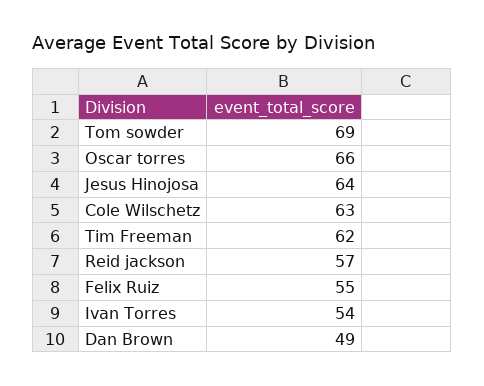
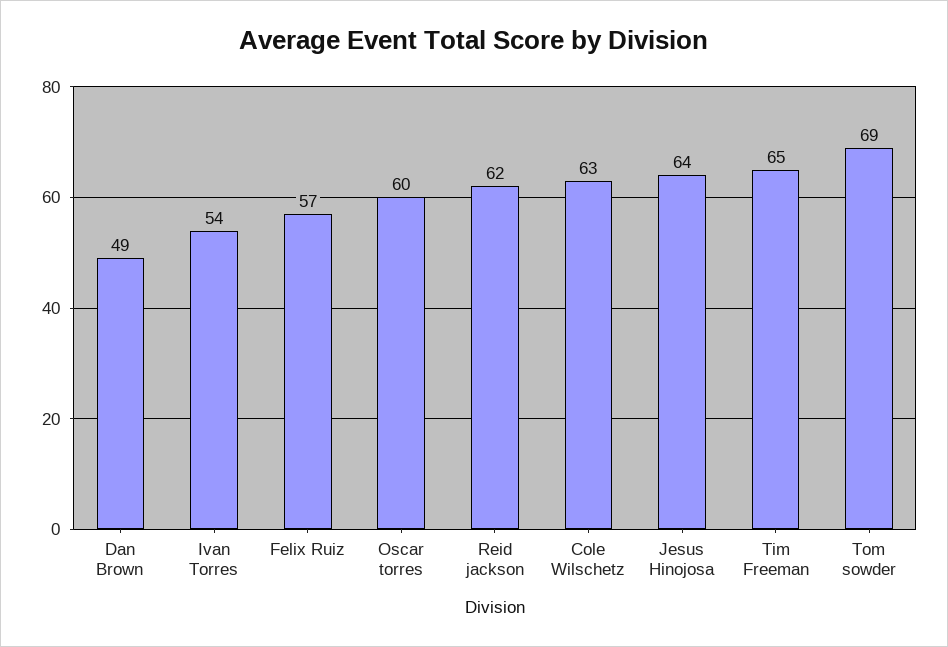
  {
    "Tom sowder": 69,
-   "Oscar torres": 66,
+   "Oscar torres": 60,
    "Jesus Hinojosa": 64,
    "Cole Wilschetz": 63,
-   "Tim Freeman": 62,
+   "Tim Freeman": 65,
-   "Reid jackson": 57,
+   "Reid jackson": 62,
-   "Felix Ruiz": 55,
+   "Felix Ruiz": 57,
    "Ivan Torres": 54,
    "Dan Brown": 49
  }

